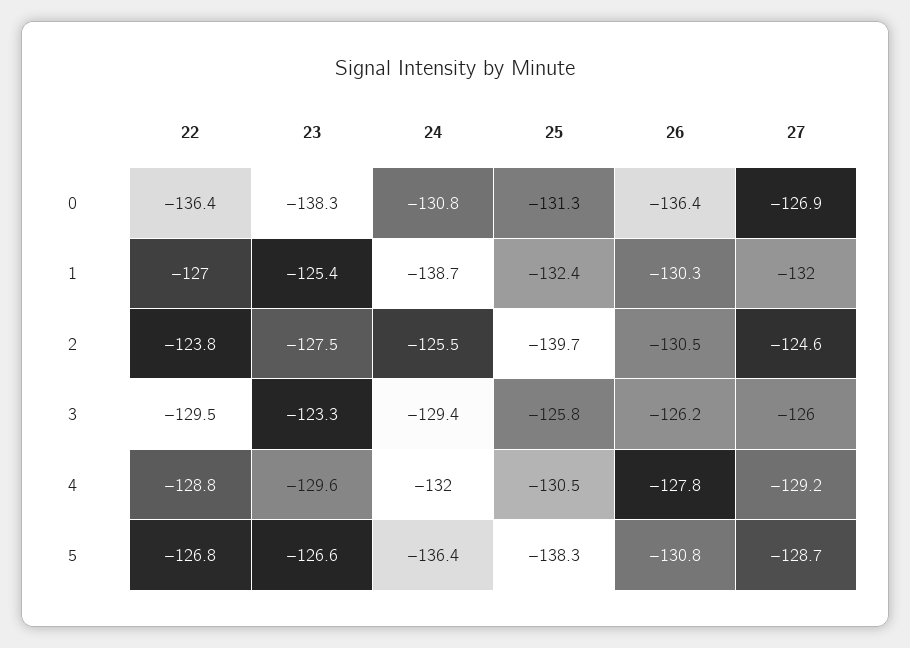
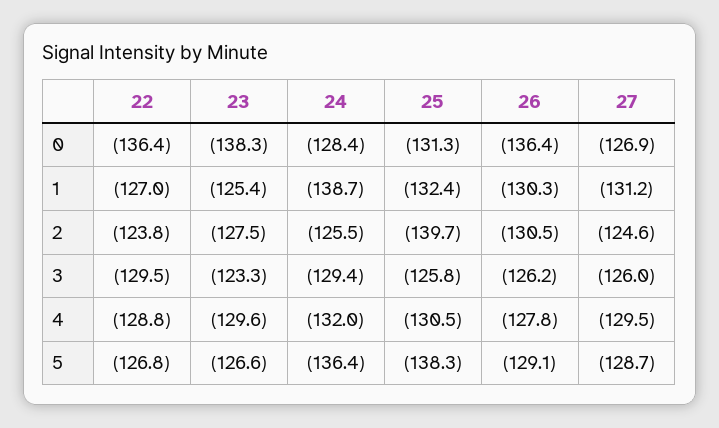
  {
    "22": {
      "0": -136.4,
      "1": -127,
      "2": -123.8,
      "3": -129.5,
      "4": -128.8,
      "5": -126.8
    },
    "23": {
      "0": -138.3,
      "1": -125.4,
      "2": -127.5,
      "3": -123.3,
      "4": -129.6,
      "5": -126.6
    },
    "24": {
-     "0": -130.8,
+     "0": -128.4,
      "1": -138.7,
      "2": -125.5,
      "3": -129.4,
      "4": -132,
      "5": -136.4
    },
    "25": {
      "0": -131.3,
      "1": -132.4,
      "2": -139.7,
      "3": -125.8,
      "4": -130.5,
      "5": -138.3
    },
    "26": {
      "0": -136.4,
      "1": -130.3,
      "2": -130.5,
      "3": -126.2,
      "4": -127.8,
-     "5": -130.8
+     "5": -129.1
    },
    "27": {
      "0": -126.9,
-     "1": -132,
+     "1": -131.2,
      "2": -124.6,
      "3": -126,
-     "4": -129.2,
+     "4": -129.5,
      "5": -128.7
    }
  }

